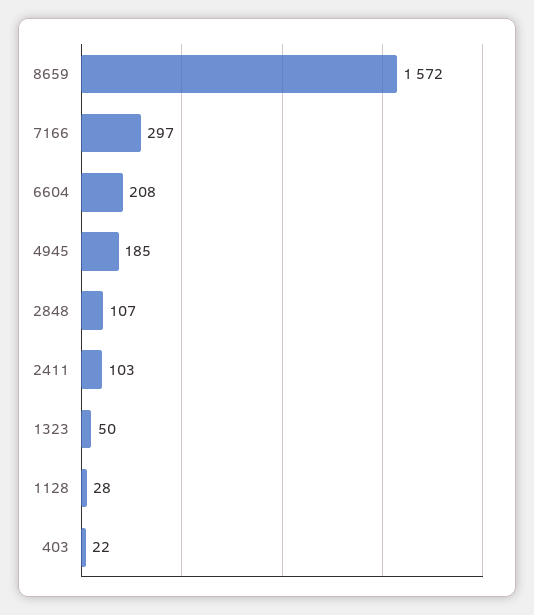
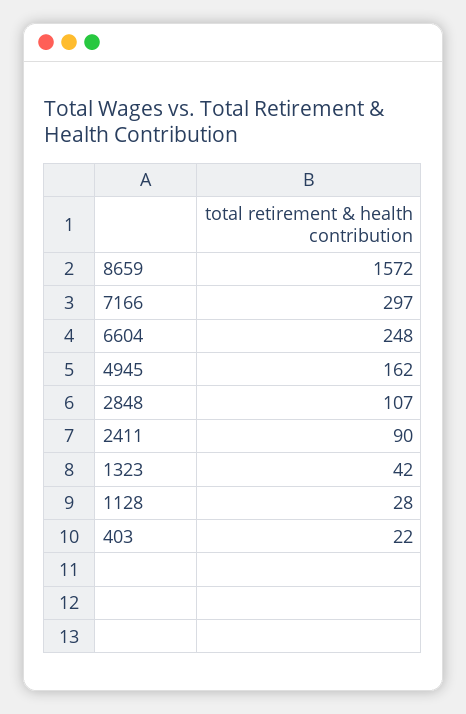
  {
    "8659": 1572,
    "7166": 297,
-   "6604": 208,
+   "6604": 248,
-   "4945": 185,
+   "4945": 162,
    "2848": 107,
-   "2411": 103,
+   "2411": 90,
-   "1323": 50,
+   "1323": 42,
    "1128": 28,
    "403": 22
  }

